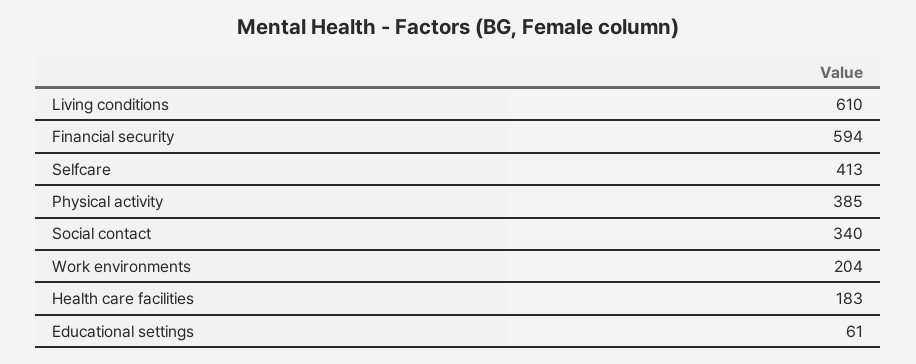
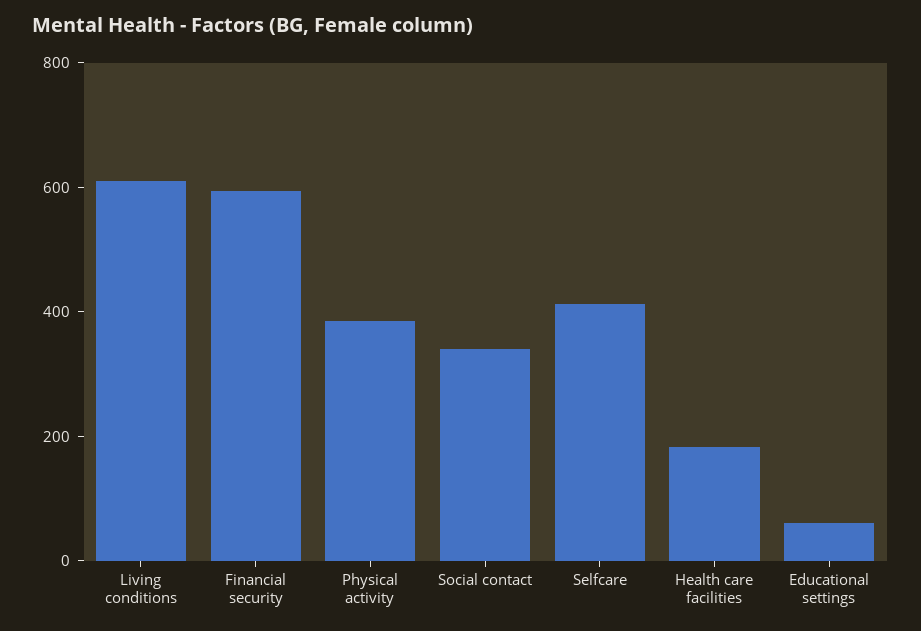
  {
    "Living conditions": 610,
    "Financial security": 594,
    "Selfcare": 413,
    "Physical activity": 385,
    "Social contact": 340,
-   "Work environments": 204,
    "Health care facilities": 183,
    "Educational settings": 61
  }

